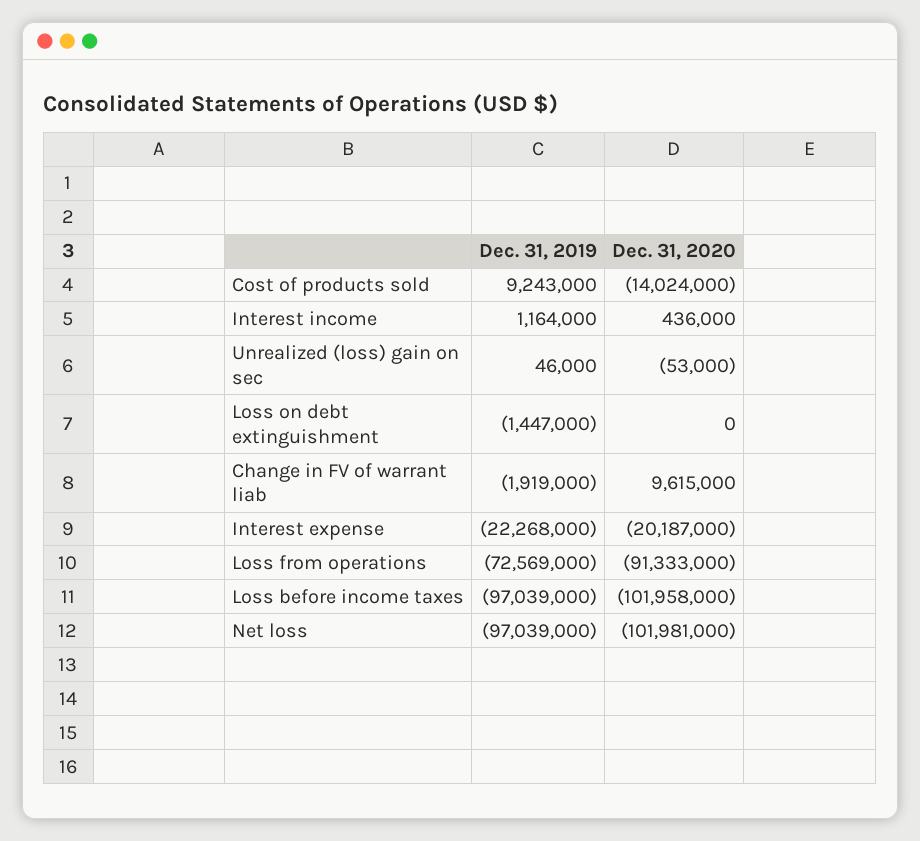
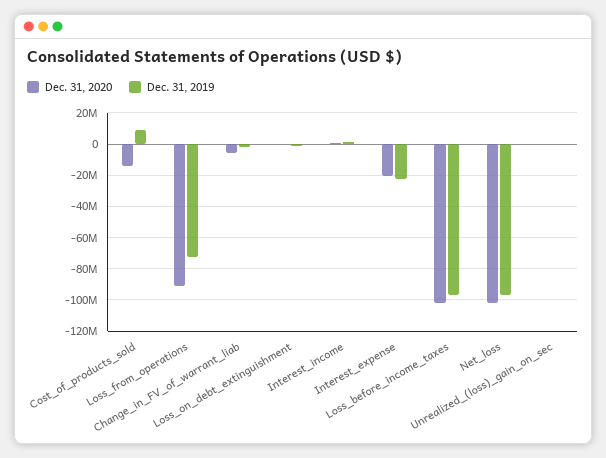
  {
    "Dec. 31, 2019": {
      "Cost of products sold": 9243000,
      "Interest income": 1164000,
      "Unrealized (loss) gain on sec": 46000,
      "Loss on debt extinguishment": -1447000,
      "Change in FV of warrant liab": -1919000,
      "Interest expense": -22268000,
      "Loss from operations": -72569000,
      "Loss before income taxes": -97039000,
      "Net loss": -97039000
    },
    "Dec. 31, 2020": {
      "Cost of products sold": -14024000,
      "Interest income": 436000,
      "Unrealized (loss) gain on sec": -53000,
      "Loss on debt extinguishment": 0,
-     "Change in FV of warrant liab": 9615000,
+     "Change in FV of warrant liab": -5000000,
      "Interest expense": -20187000,
      "Loss from operations": -91333000,
      "Loss before income taxes": -101958000,
      "Net loss": -101981000
    }
  }

